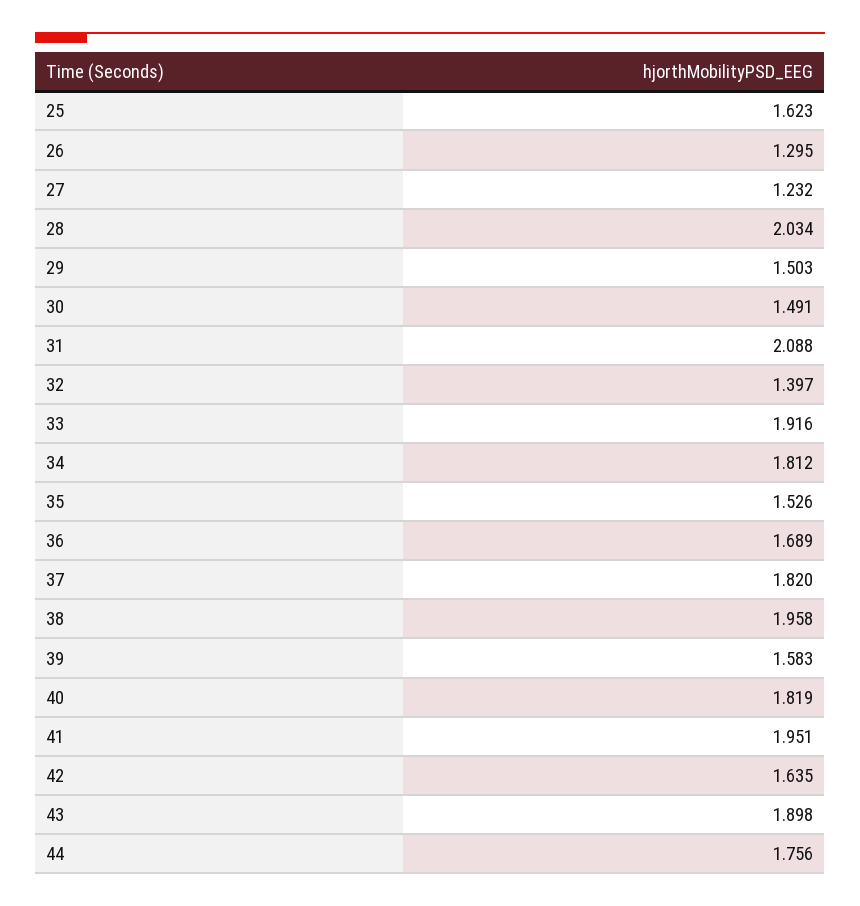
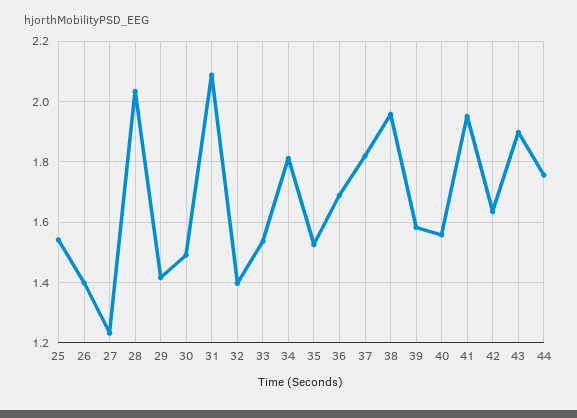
  {
-   "25": 1.623,
+   "25": 1.54,
-   "26": 1.295,
+   "26": 1.4,
    "27": 1.232,
    "28": 2.034,
-   "29": 1.503,
+   "29": 1.42,
    "30": 1.491,
    "31": 2.088,
    "32": 1.397,
-   "33": 1.916,
+   "33": 1.54,
    "34": 1.812,
    "35": 1.526,
    "36": 1.689,
    "37": 1.82,
    "38": 1.958,
    "39": 1.583,
-   "40": 1.819,
+   "40": 1.56,
    "41": 1.951,
    "42": 1.635,
    "43": 1.898,
    "44": 1.756
  }

